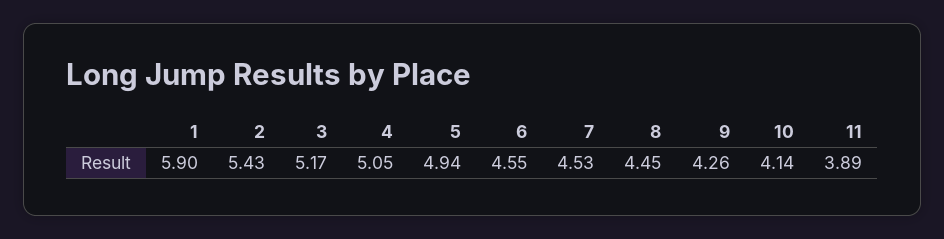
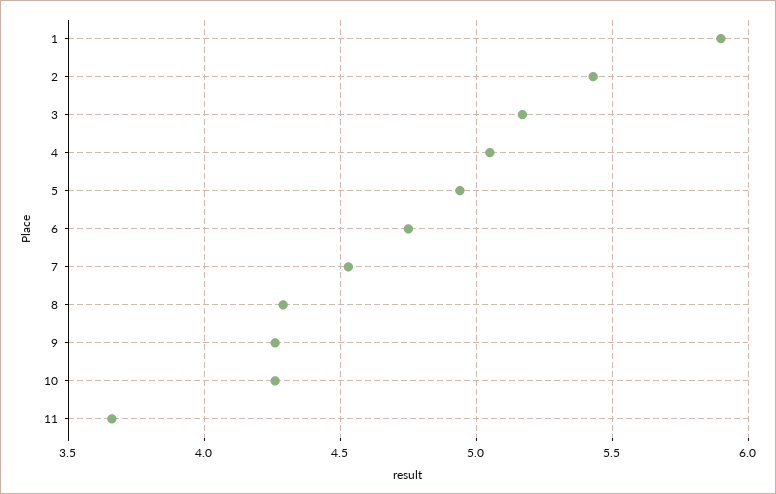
  {
    "1": 5.9,
    "2": 5.43,
    "3": 5.17,
    "4": 5.05,
    "5": 4.94,
-   "6": 4.55,
+   "6": 4.75,
    "7": 4.53,
-   "8": 4.45,
+   "8": 4.3,
    "9": 4.26,
-   "10": 4.14,
+   "10": 4.25,
-   "11": 3.89
+   "11": 3.65
  }

